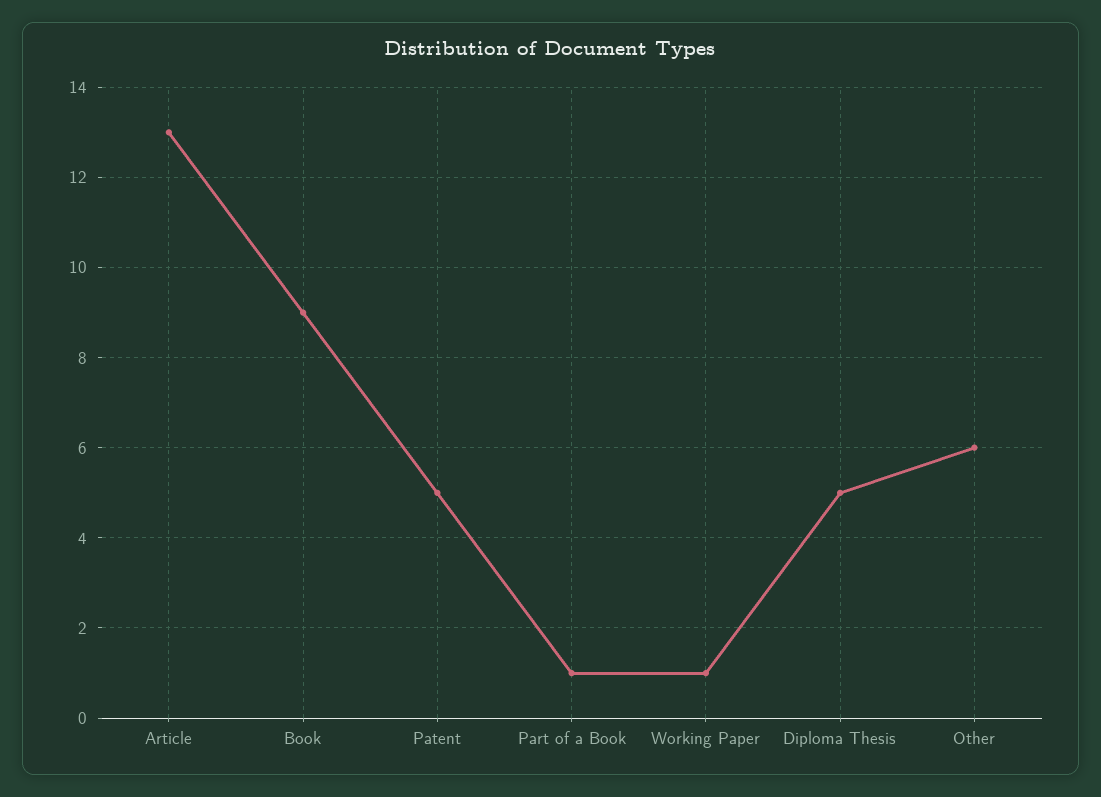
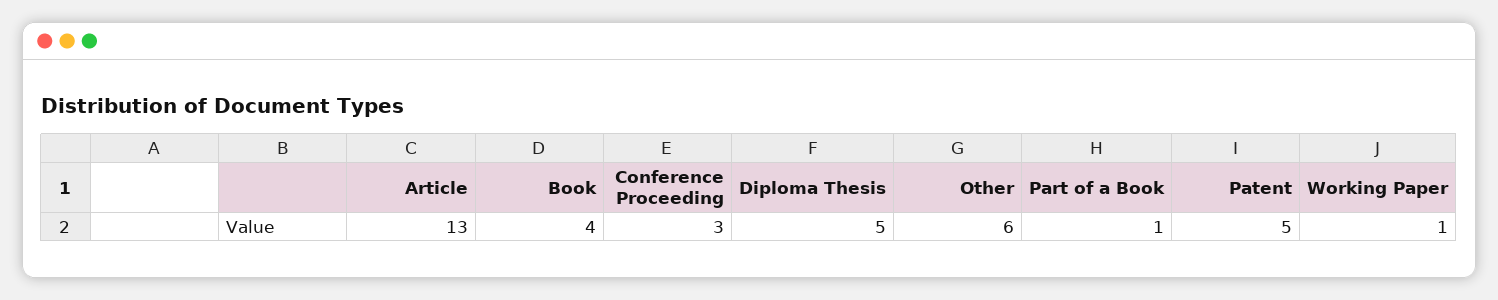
  {
    "Article": 13,
-   "Book": 9,
+   "Book": 4,
    "Patent": 5,
    "Part of a Book": 1,
    "Working Paper": 1,
    "Diploma Thesis": 5,
-   "Other": 6
+   "Other": 6,
+   "Conference Proceeding": 3
  }

